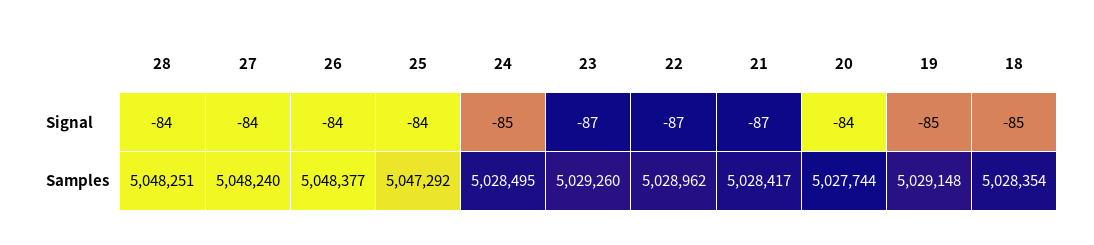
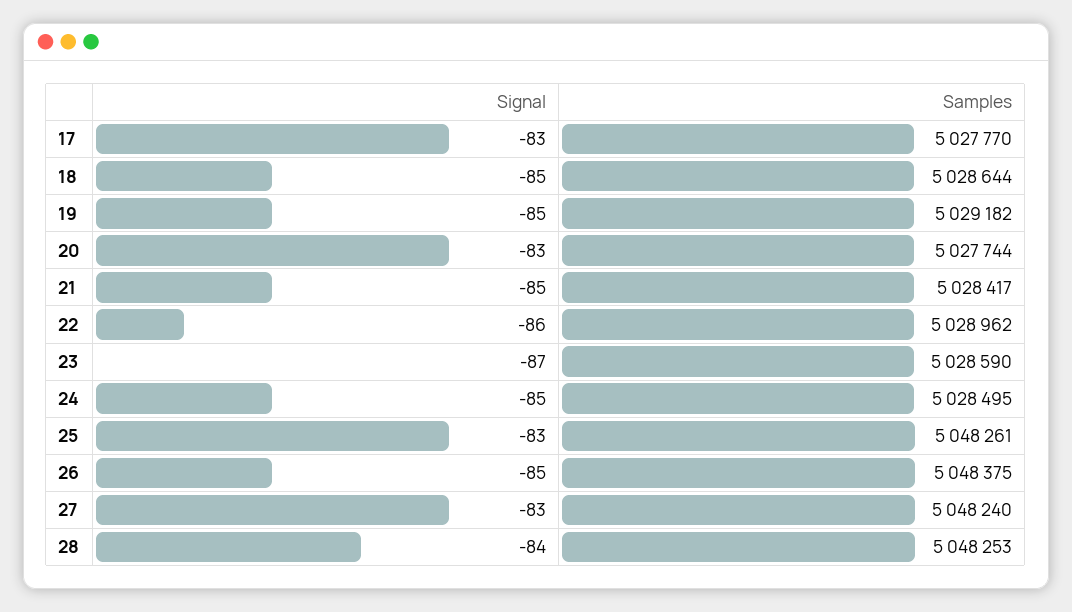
  {
    "28": {
      "Signal": -84,
-     "Samples": 5048251
+     "Samples": 5048253
    },
    "27": {
-     "Signal": -84,
+     "Signal": -83,
      "Samples": 5048240
    },
    "26": {
-     "Signal": -84,
+     "Signal": -85,
-     "Samples": 5048377
+     "Samples": 5048375
    },
    "25": {
-     "Signal": -84,
+     "Signal": -83,
-     "Samples": 5047292
+     "Samples": 5048261
    },
    "24": {
      "Signal": -85,
      "Samples": 5028495
    },
    "23": {
      "Signal": -87,
-     "Samples": 5029260
+     "Samples": 5028590
    },
    "22": {
-     "Signal": -87,
+     "Signal": -86,
      "Samples": 5028962
    },
    "21": {
-     "Signal": -87,
+     "Signal": -85,
      "Samples": 5028417
    },
    "20": {
-     "Signal": -84,
+     "Signal": -83,
      "Samples": 5027744
    },
    "19": {
      "Signal": -85,
-     "Samples": 5029148
+     "Samples": 5029182
    },
    "18": {
      "Signal": -85,
-     "Samples": 5028354
+     "Samples": 5028644
-   }
+   },
+   "17": {
+     "Signal": -83,
+     "Samples": 5027770
+   }
  }

